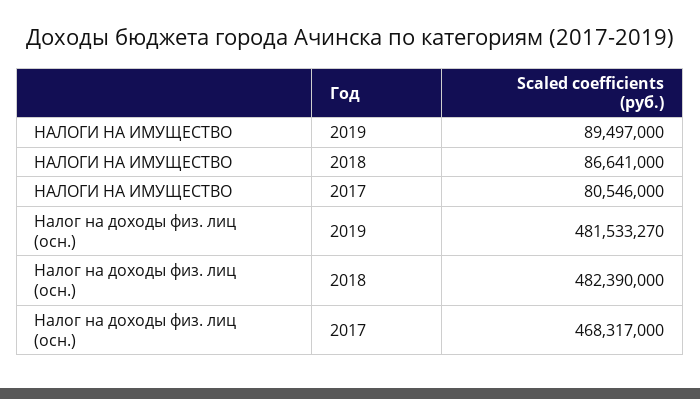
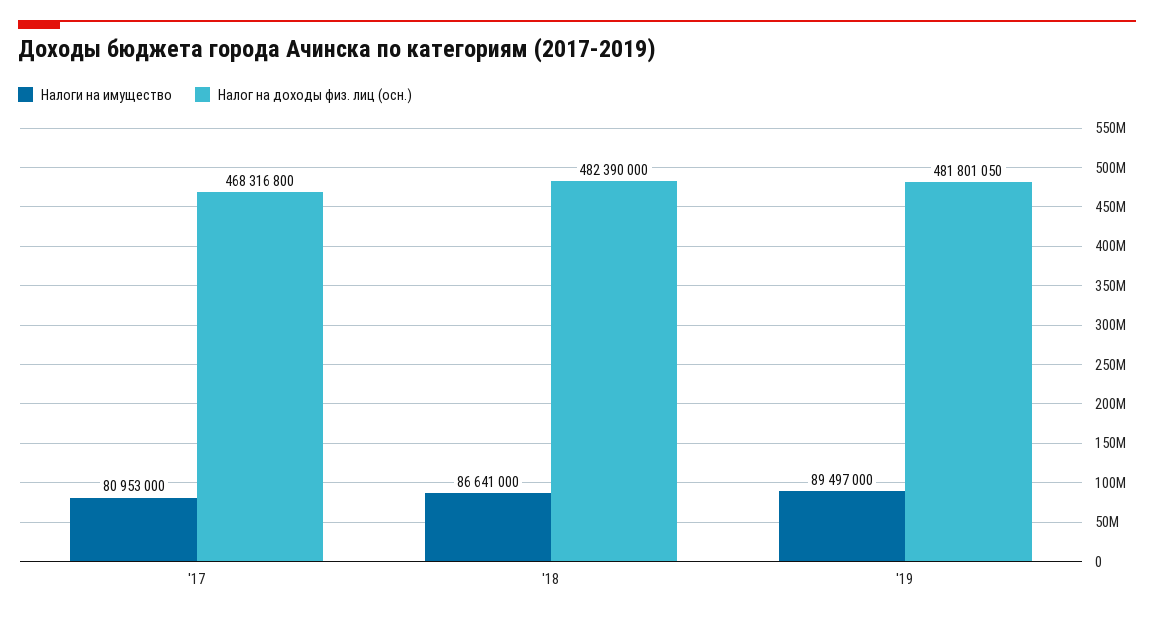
  {
    "НАЛОГИ НА ИМУЩЕСТВО": {
      "2019": 89497000,
      "2018": 86641000,
-     "2017": 80546000
+     "2017": 80953000
    },
    "Налог на доходы физ. лиц (осн.)": {
-     "2019": 481533270,
+     "2019": 481801050,
      "2018": 482390000,
-     "2017": 468317000
+     "2017": 468316800
    }
  }

